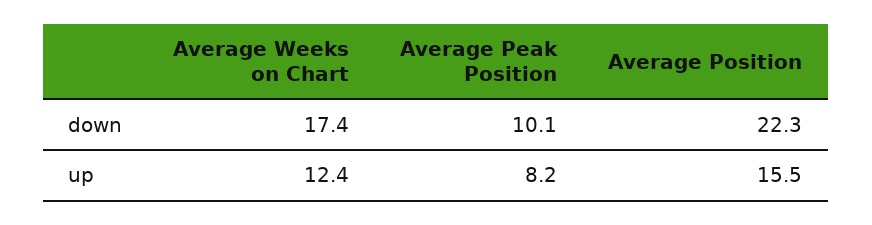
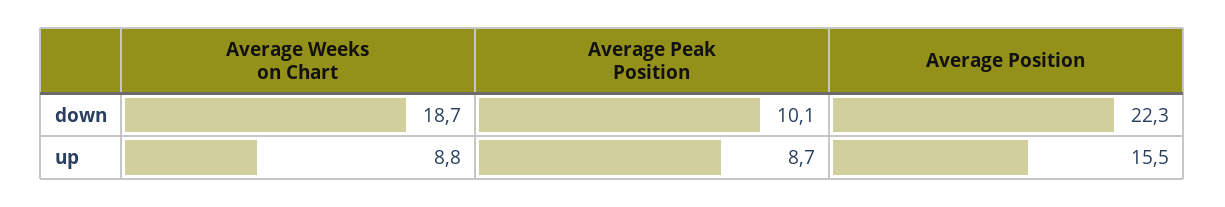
  {
    "Average Weeks on Chart": {
-     "down": 17.4,
+     "down": 18.7,
-     "up": 12.4
+     "up": 8.8
    },
    "Average Peak Position": {
      "down": 10.1,
-     "up": 8.2
+     "up": 8.7
    },
    "Average Position": {
      "down": 22.3,
      "up": 15.5
    }
  }

